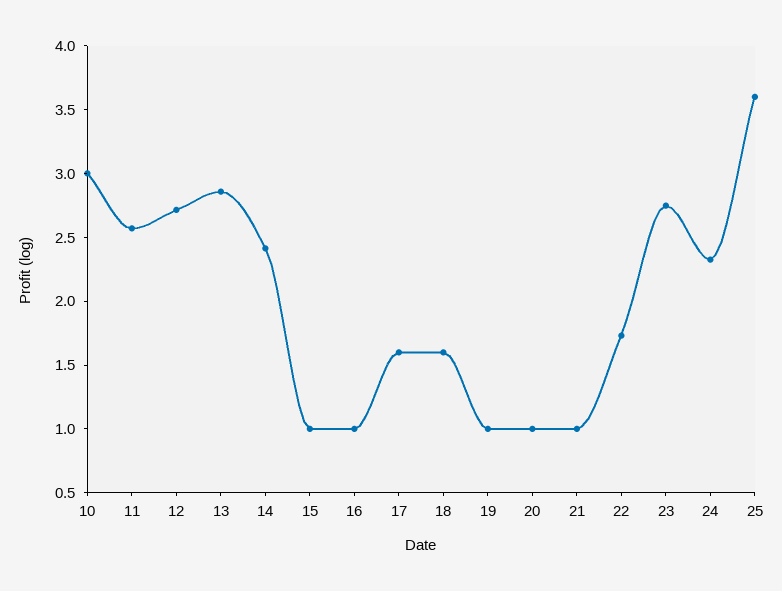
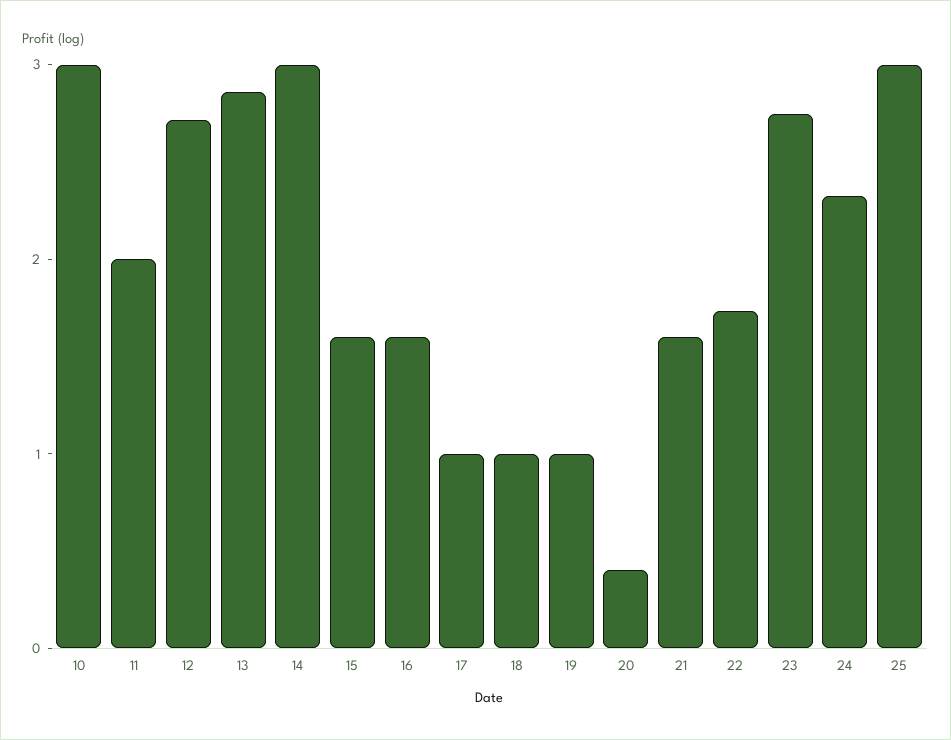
  {
    "10": 3,
-   "11": 2.6,
+   "11": 2,
    "12": 2.7,
    "13": 2.9,
-   "14": 2.4,
+   "14": 3,
-   "15": 1,
+   "15": 1.6,
-   "16": 1,
+   "16": 1.6,
-   "17": 1.6,
+   "17": 1,
-   "18": 1.6,
+   "18": 1,
    "19": 1,
-   "20": 1,
+   "20": 0.4,
-   "21": 1,
+   "21": 1.6,
    "22": 1.7,
    "23": 2.7,
    "24": 2.3,
-   "25": 3.6
+   "25": 3
  }

